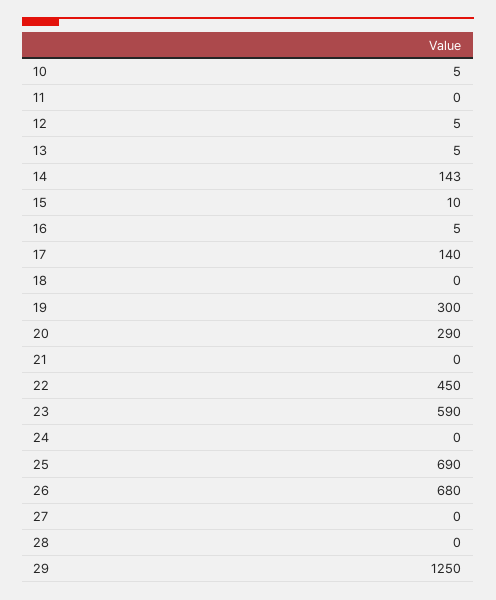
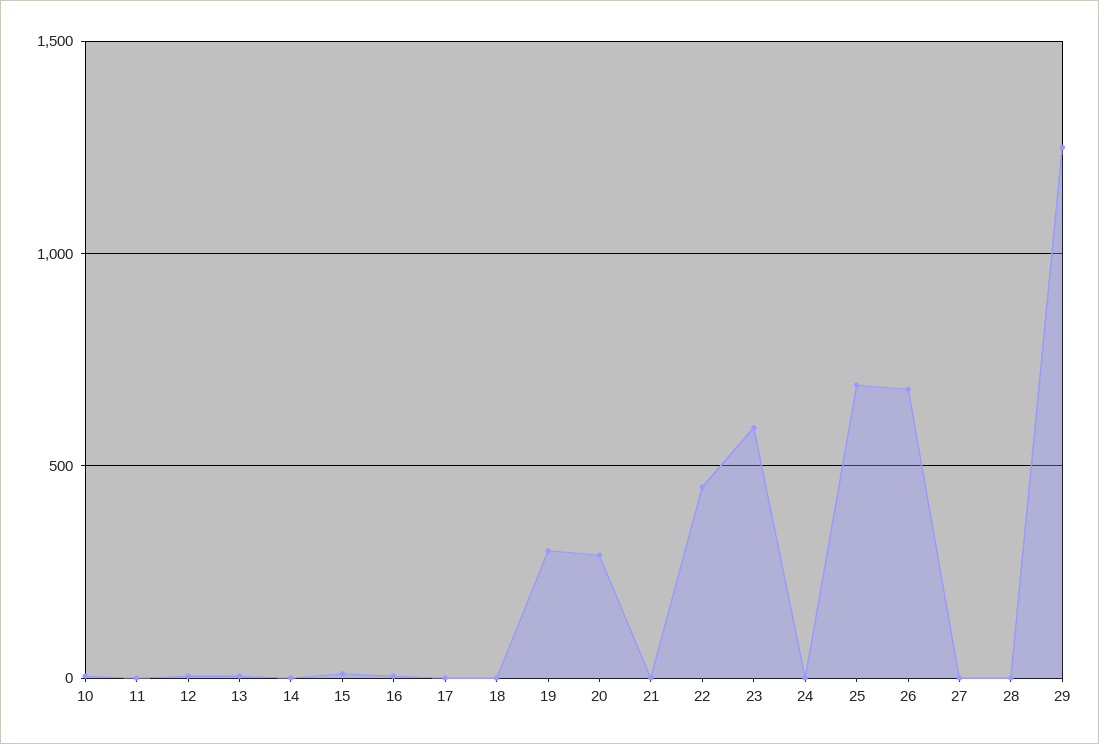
  {
    "10": 5,
    "11": 0,
    "12": 5,
    "13": 5,
-   "14": 143,
+   "14": 0,
    "15": 10,
    "16": 5,
-   "17": 140,
+   "17": 0,
    "18": 0,
    "19": 300,
    "20": 290,
    "21": 0,
    "22": 450,
    "23": 590,
    "24": 0,
    "25": 690,
    "26": 680,
    "27": 0,
    "28": 0,
    "29": 1250
  }

